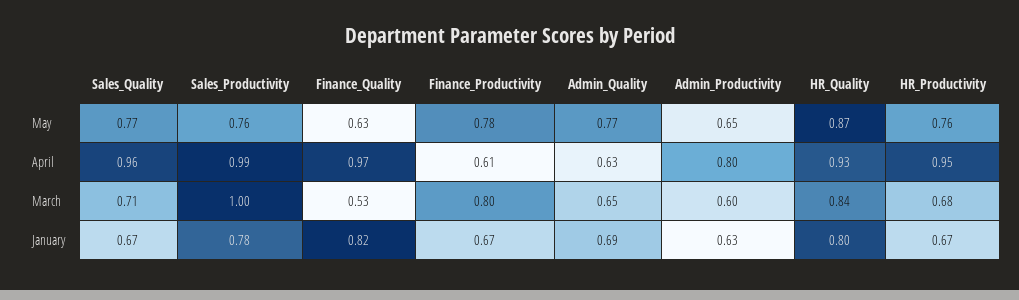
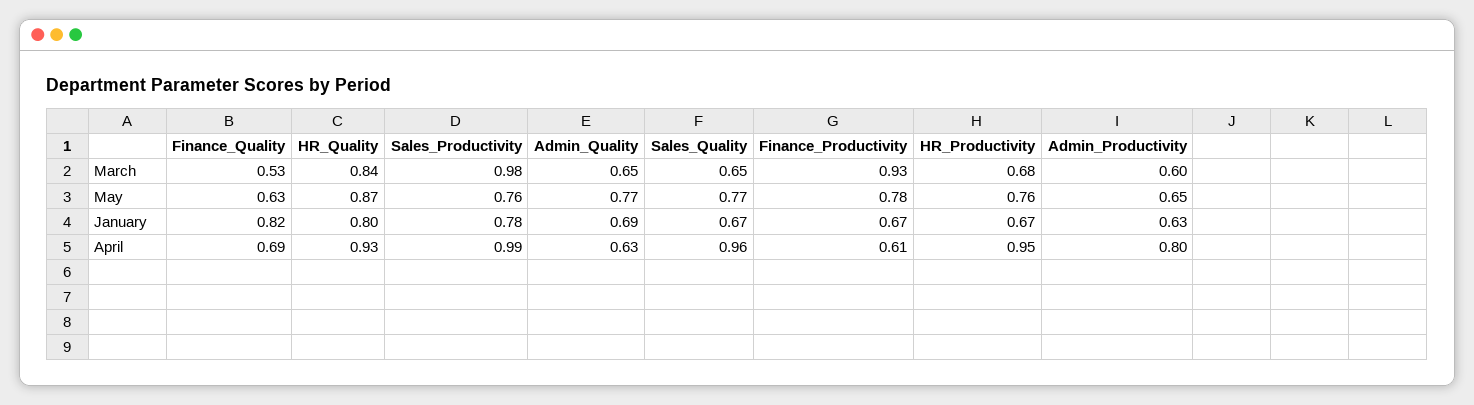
  {
    "Sales_Quality": {
      "May": 0.77,
      "April": 0.96,
-     "March": 0.71,
+     "March": 0.65,
      "January": 0.67
    },
    "Sales_Productivity": {
      "May": 0.76,
      "April": 0.99,
-     "March": 1,
+     "March": 0.98,
      "January": 0.78
    },
    "Finance_Quality": {
      "May": 0.63,
-     "April": 0.97,
+     "April": 0.69,
      "March": 0.53,
      "January": 0.82
    },
    "Finance_Productivity": {
      "May": 0.78,
      "April": 0.61,
-     "March": 0.8,
+     "March": 0.93,
      "January": 0.67
    },
    "Admin_Quality": {
      "May": 0.77,
      "April": 0.63,
      "March": 0.65,
      "January": 0.69
    },
    "Admin_Productivity": {
      "May": 0.65,
      "April": 0.8,
      "March": 0.6,
      "January": 0.63
    },
    "HR_Quality": {
      "May": 0.87,
      "April": 0.93,
      "March": 0.84,
      "January": 0.8
    },
    "HR_Productivity": {
      "May": 0.76,
      "April": 0.95,
      "March": 0.68,
      "January": 0.67
    }
  }

